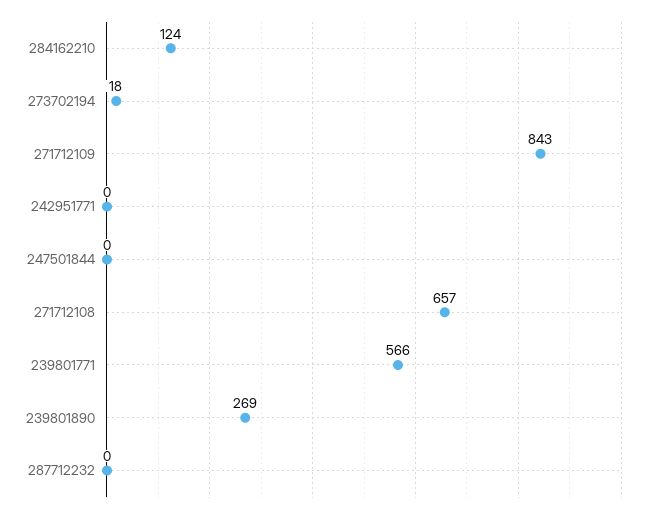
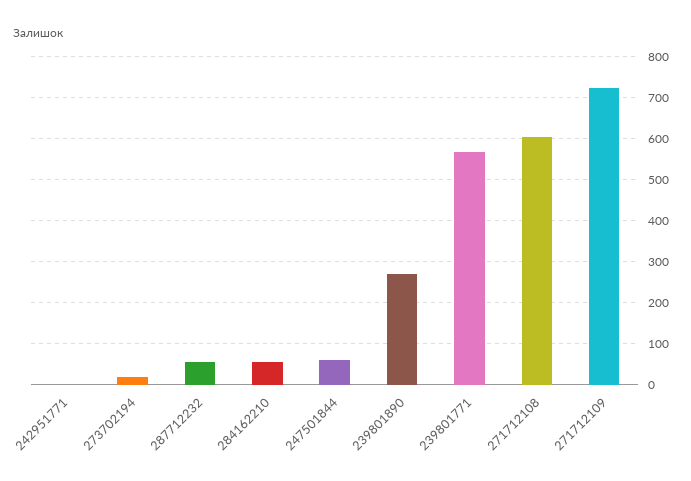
  {
-   "284162210": 124,
+   "284162210": 60,
    "273702194": 18,
-   "271712109": 843,
+   "271712109": 720,
    "242951771": 0,
-   "247501844": 0,
+   "247501844": 60,
-   "271712108": 657,
+   "271712108": 600,
    "239801771": 566,
    "239801890": 269,
-   "287712232": 0
+   "287712232": 60
  }

